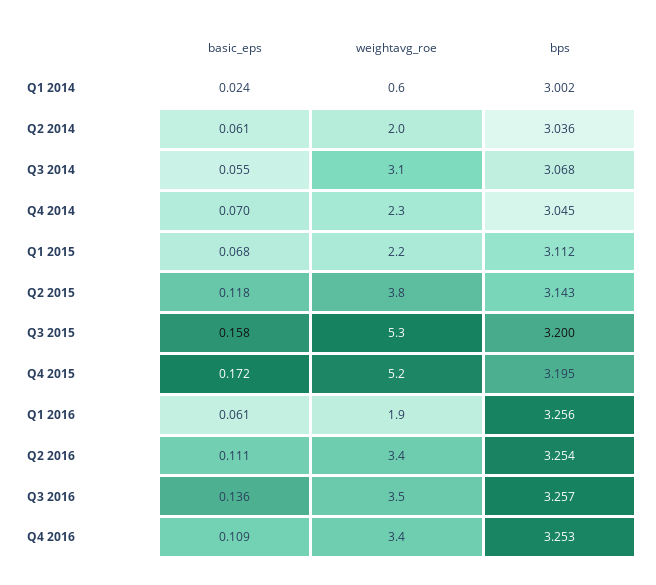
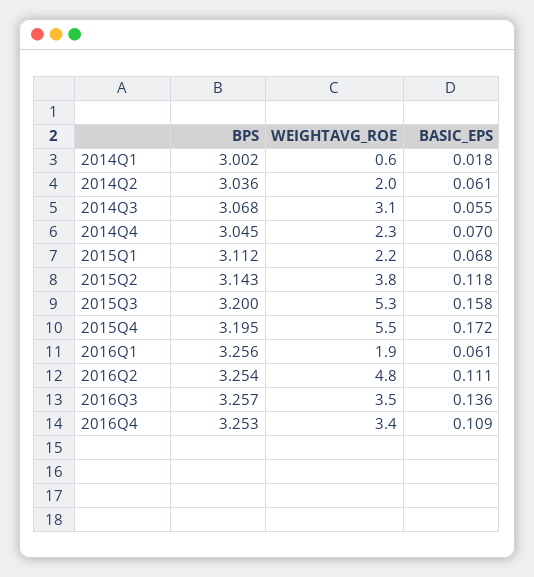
  {
    "basic_eps": {
-     "Q1 2014": 0.024,
+     "Q1 2014": 0.018,
      "Q2 2014": 0.061,
      "Q3 2014": 0.055,
      "Q4 2014": 0.07,
      "Q1 2015": 0.068,
      "Q2 2015": 0.118,
      "Q3 2015": 0.158,
      "Q4 2015": 0.172,
      "Q1 2016": 0.061,
      "Q2 2016": 0.111,
      "Q3 2016": 0.136,
      "Q4 2016": 0.109
    },
    "weightavg_roe": {
      "Q1 2014": 0.6,
      "Q2 2014": 2,
      "Q3 2014": 3.1,
      "Q4 2014": 2.3,
      "Q1 2015": 2.2,
      "Q2 2015": 3.8,
      "Q3 2015": 5.3,
-     "Q4 2015": 5.2,
+     "Q4 2015": 5.5,
      "Q1 2016": 1.9,
-     "Q2 2016": 3.4,
+     "Q2 2016": 4.8,
      "Q3 2016": 3.5,
      "Q4 2016": 3.4
    },
    "bps": {
      "Q1 2014": 3.002,
      "Q2 2014": 3.036,
      "Q3 2014": 3.068,
      "Q4 2014": 3.045,
      "Q1 2015": 3.112,
      "Q2 2015": 3.143,
      "Q3 2015": 3.2,
      "Q4 2015": 3.195,
      "Q1 2016": 3.256,
      "Q2 2016": 3.254,
      "Q3 2016": 3.257,
      "Q4 2016": 3.253
    }
  }

